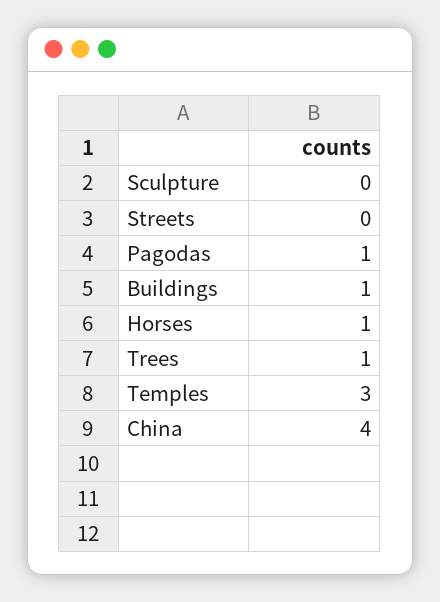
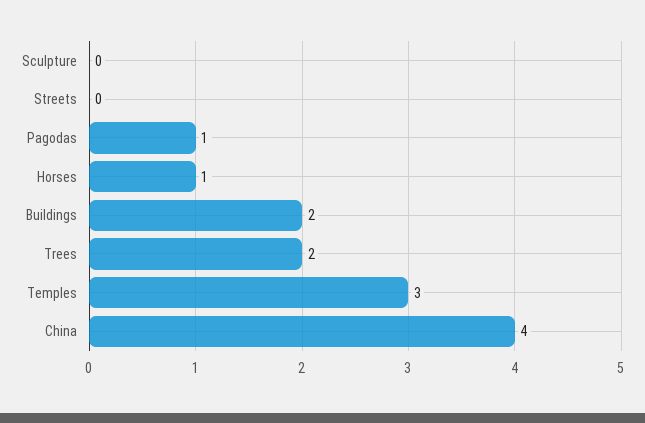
  {
    "Sculpture": 0,
    "Streets": 0,
    "Pagodas": 1,
-   "Buildings": 1,
+   "Buildings": 2,
    "Horses": 1,
-   "Trees": 1,
+   "Trees": 2,
    "Temples": 3,
    "China": 4
  }

